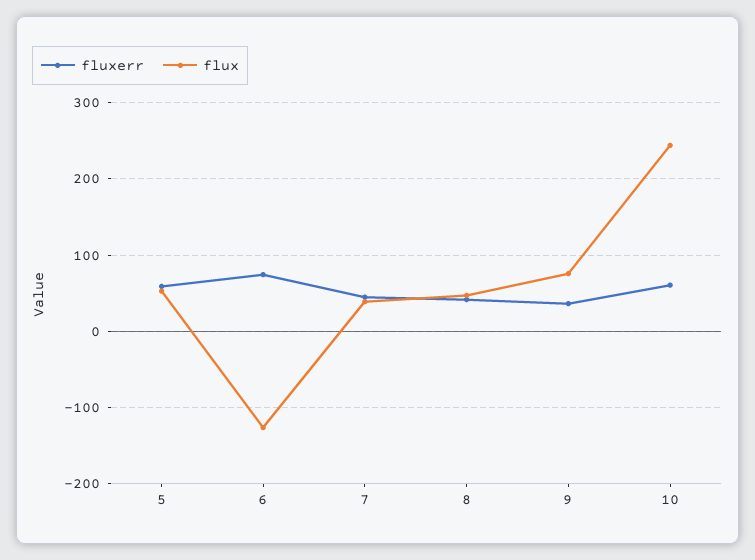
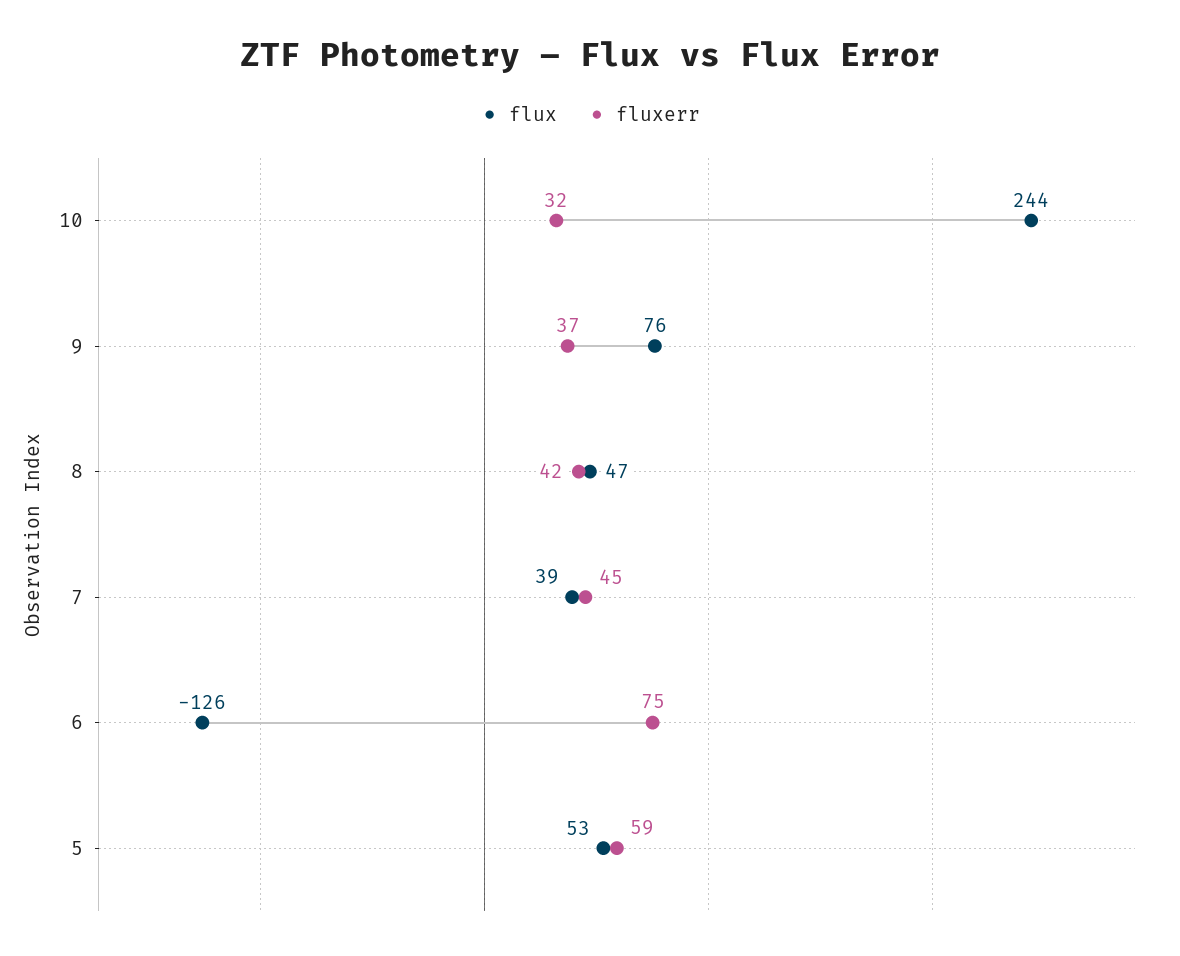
  {
    "fluxerr": {
      "5": 59,
      "6": 75,
      "7": 45,
      "8": 42,
      "9": 37,
-     "10": 60
+     "10": 32
    },
    "flux": {
      "5": 53,
      "6": -126,
      "7": 39,
      "8": 47,
      "9": 76,
      "10": 244
    }
  }

